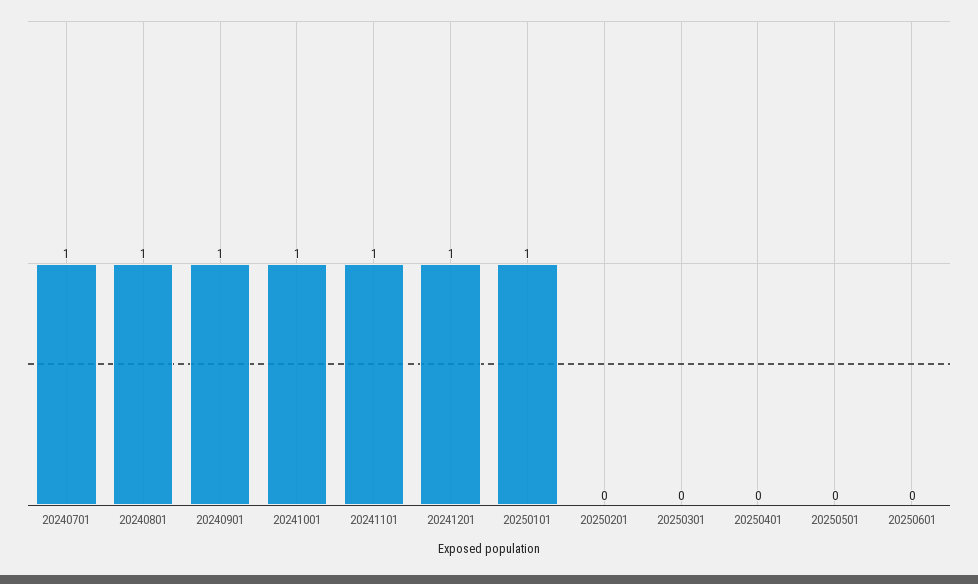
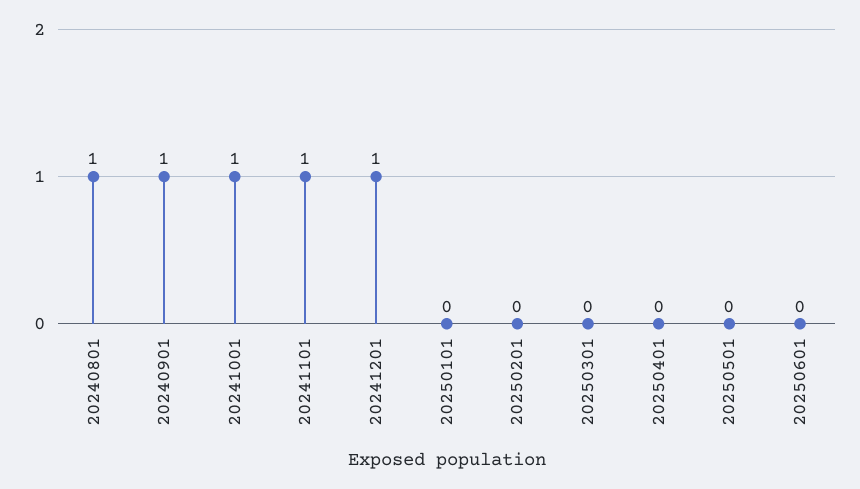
  {
-   "20240701": 1,
    "20240801": 1,
    "20240901": 1,
    "20241001": 1,
    "20241101": 1,
    "20241201": 1,
-   "20250101": 1,
+   "20250101": 0,
    "20250201": 0,
    "20250301": 0,
    "20250401": 0,
    "20250501": 0,
    "20250601": 0
  }

